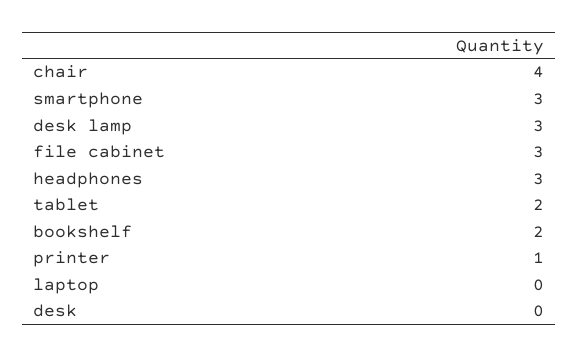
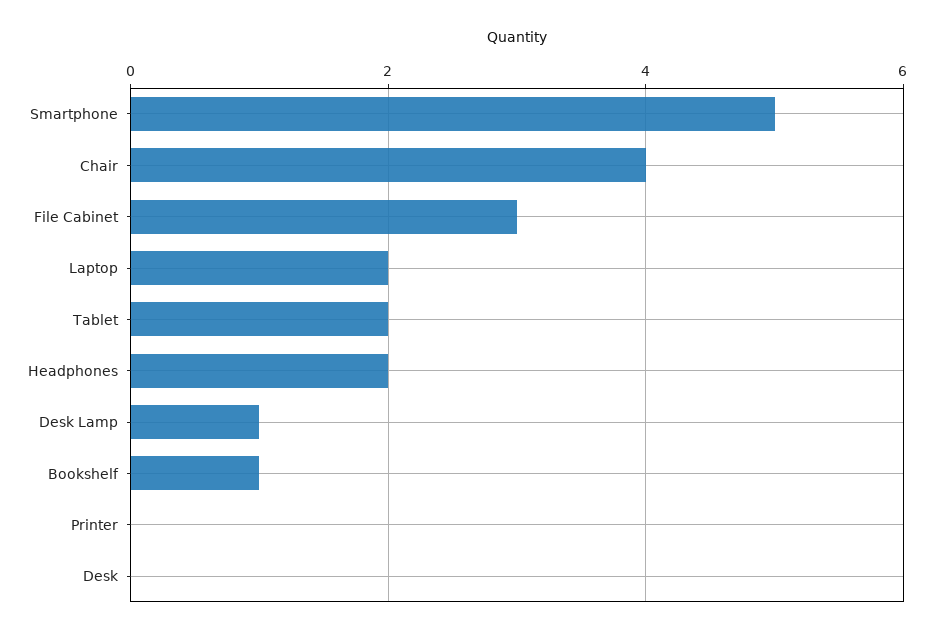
  {
    "chair": 4,
-   "smartphone": 3,
+   "smartphone": 5,
-   "desk lamp": 3,
+   "desk lamp": 1,
    "file cabinet": 3,
-   "headphones": 3,
+   "headphones": 2,
    "tablet": 2,
-   "bookshelf": 2,
+   "bookshelf": 1,
-   "printer": 1,
+   "printer": 0,
-   "laptop": 0,
+   "laptop": 2,
    "desk": 0
  }

